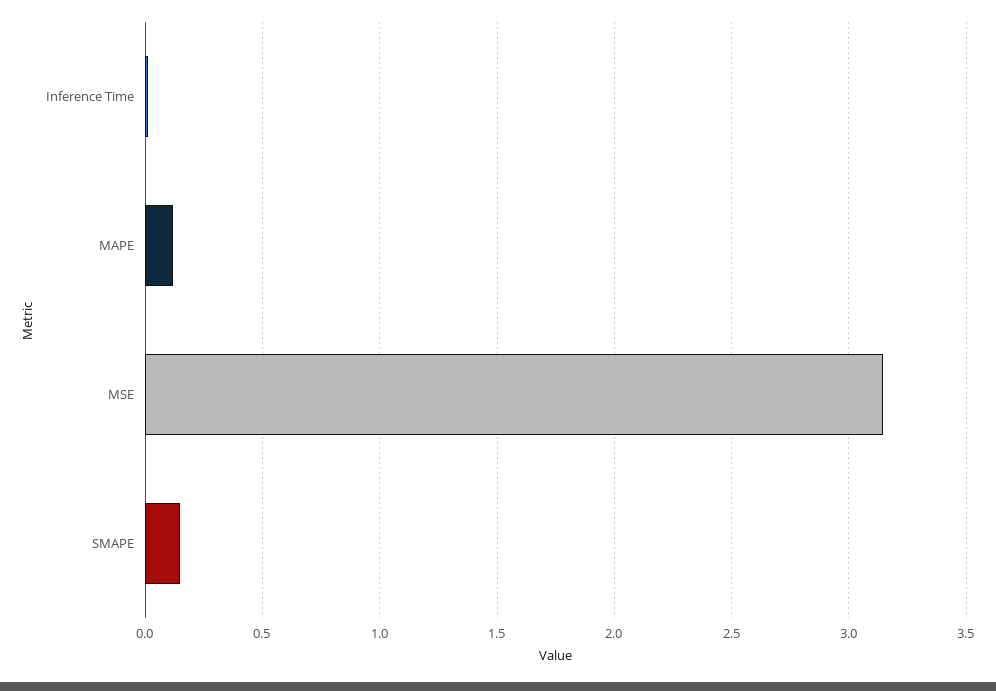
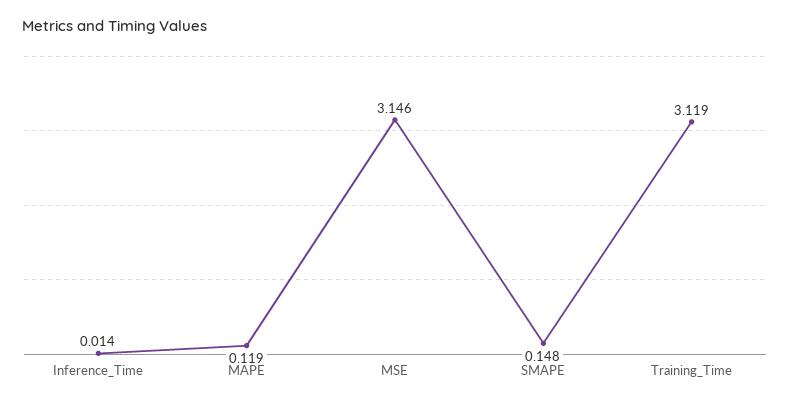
  {
    "Inference Time": 0.014,
    "MAPE": 0.119,
    "MSE": 3.146,
-   "SMAPE": 0.148
+   "SMAPE": 0.148,
+   "Training_Time": 3.119
  }

